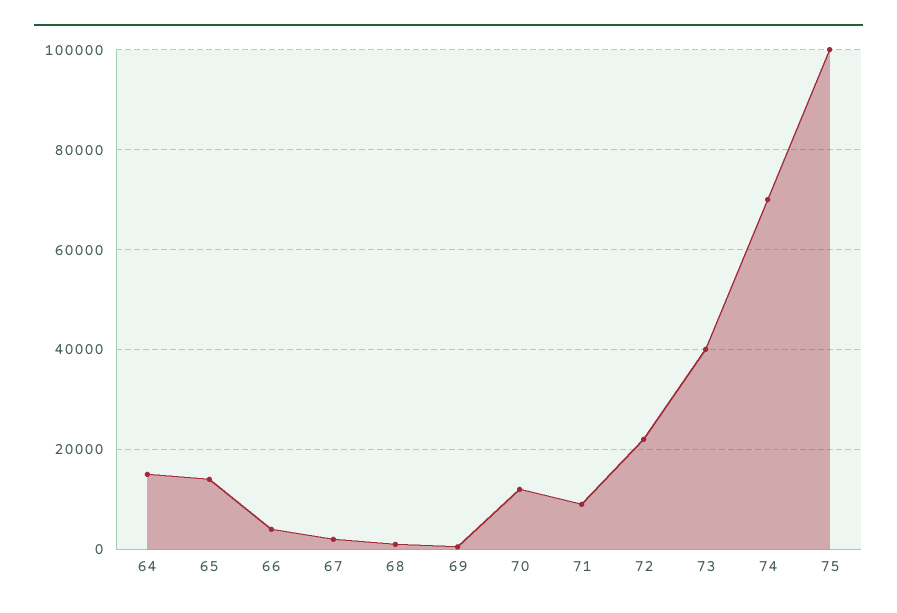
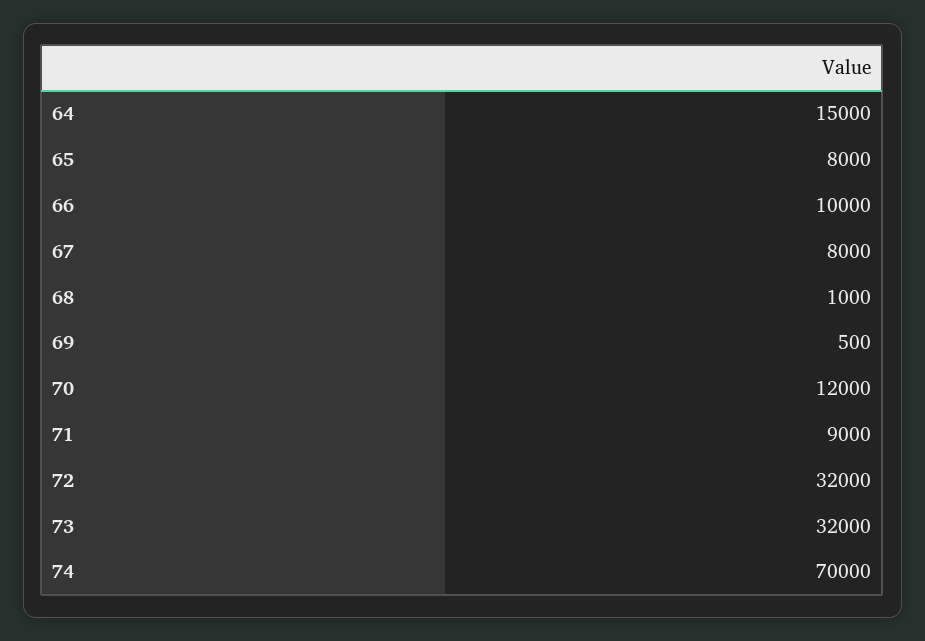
  {
    "64": 15000,
-   "65": 14000,
+   "65": 8000,
-   "66": 4000,
+   "66": 10000,
-   "67": 2000,
+   "67": 8000,
    "68": 1000,
    "69": 500,
    "70": 12000,
    "71": 9000,
-   "72": 22000,
+   "72": 32000,
-   "73": 40000,
+   "73": 32000,
-   "74": 70000,
+   "74": 70000
-   "75": 100000
  }

